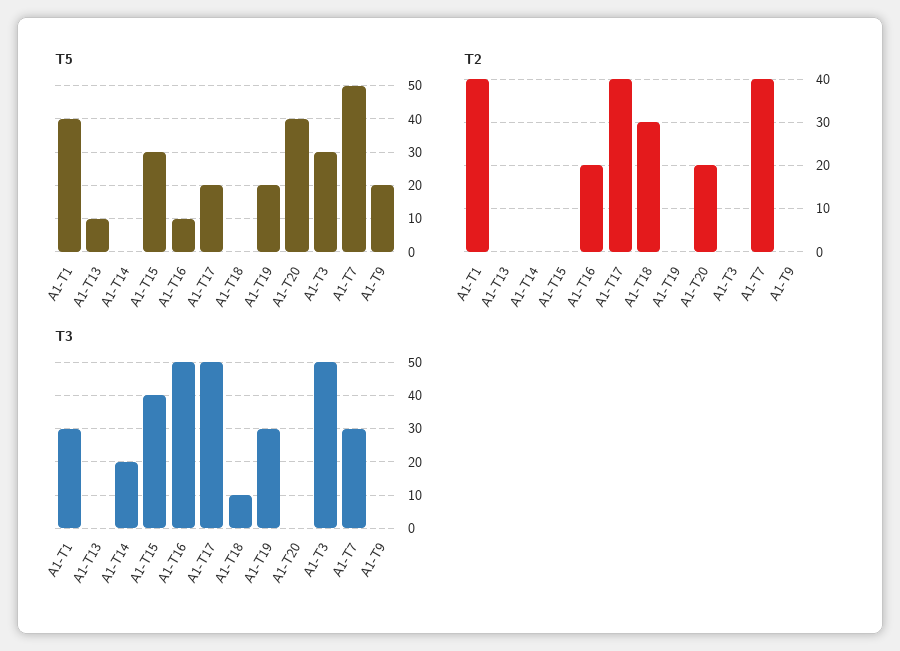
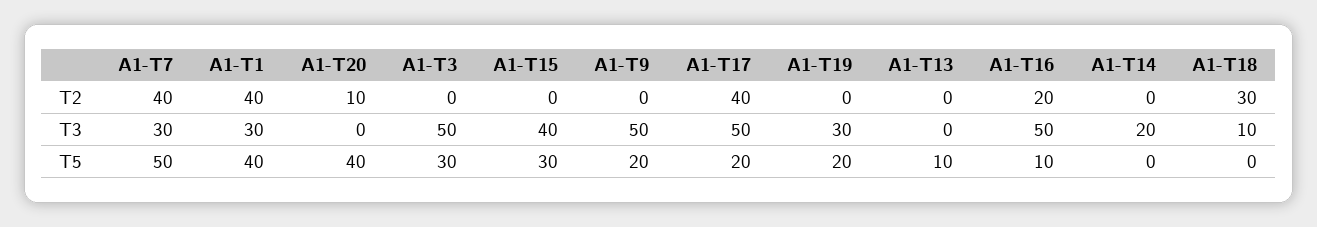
  {
    "T5": {
      "A1-T1": 40,
      "A1-T13": 10,
      "A1-T14": 0,
      "A1-T15": 30,
      "A1-T16": 10,
      "A1-T17": 20,
      "A1-T18": 0,
      "A1-T19": 20,
      "A1-T20": 40,
      "A1-T3": 30,
      "A1-T7": 50,
      "A1-T9": 20
    },
    "T2": {
      "A1-T1": 40,
      "A1-T13": 0,
      "A1-T14": 0,
      "A1-T15": 0,
      "A1-T16": 20,
      "A1-T17": 40,
      "A1-T18": 30,
      "A1-T19": 0,
-     "A1-T20": 20,
+     "A1-T20": 10,
      "A1-T3": 0,
      "A1-T7": 40,
      "A1-T9": 0
    },
    "T3": {
      "A1-T1": 30,
      "A1-T13": 0,
      "A1-T14": 20,
      "A1-T15": 40,
      "A1-T16": 50,
      "A1-T17": 50,
      "A1-T18": 10,
      "A1-T19": 30,
      "A1-T20": 0,
      "A1-T3": 50,
      "A1-T7": 30,
-     "A1-T9": 0
+     "A1-T9": 50
    }
  }

